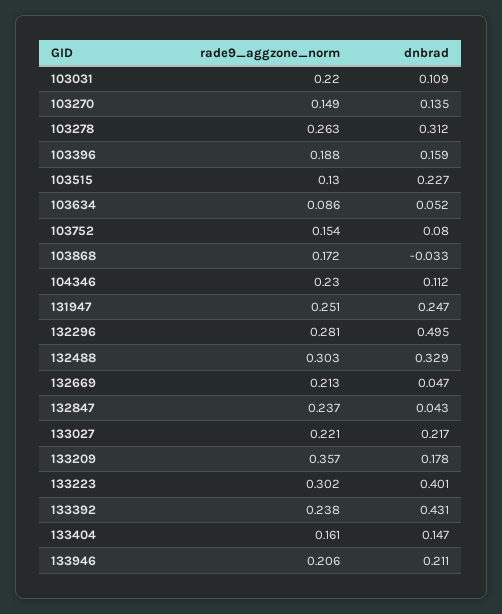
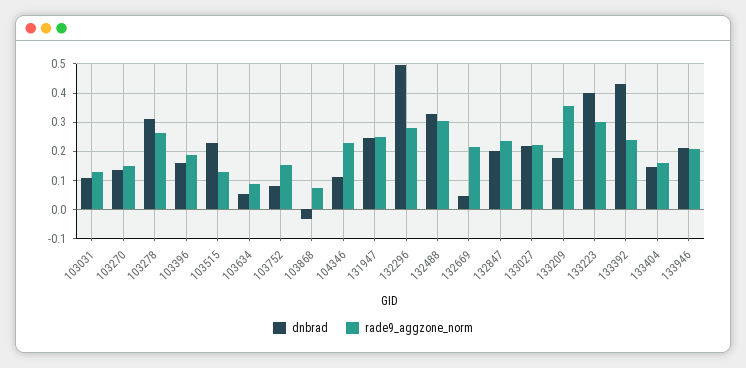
  {
    "rade9_aggzone_norm": {
-     "103031": 0.22,
+     "103031": 0.125,
      "103270": 0.149,
      "103278": 0.263,
      "103396": 0.188,
      "103515": 0.13,
      "103634": 0.086,
      "103752": 0.154,
-     "103868": 0.172,
+     "103868": 0.075,
      "104346": 0.23,
      "131947": 0.251,
      "132296": 0.281,
      "132488": 0.303,
      "132669": 0.213,
      "132847": 0.237,
      "133027": 0.221,
      "133209": 0.357,
      "133223": 0.302,
      "133392": 0.238,
      "133404": 0.161,
      "133946": 0.206
    },
    "dnbrad": {
      "103031": 0.109,
      "103270": 0.135,
      "103278": 0.312,
      "103396": 0.159,
      "103515": 0.227,
      "103634": 0.052,
      "103752": 0.08,
      "103868": -0.033,
      "104346": 0.112,
      "131947": 0.247,
      "132296": 0.495,
      "132488": 0.329,
      "132669": 0.047,
-     "132847": 0.043,
+     "132847": 0.2,
      "133027": 0.217,
      "133209": 0.178,
      "133223": 0.401,
      "133392": 0.431,
      "133404": 0.147,
      "133946": 0.211
    }
  }

